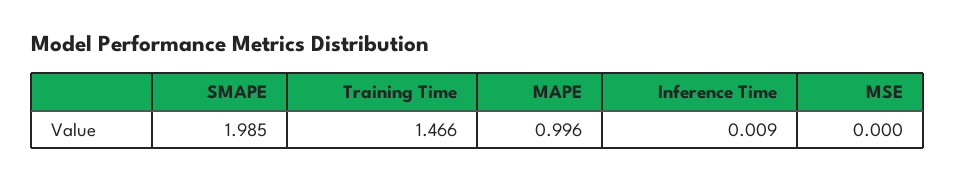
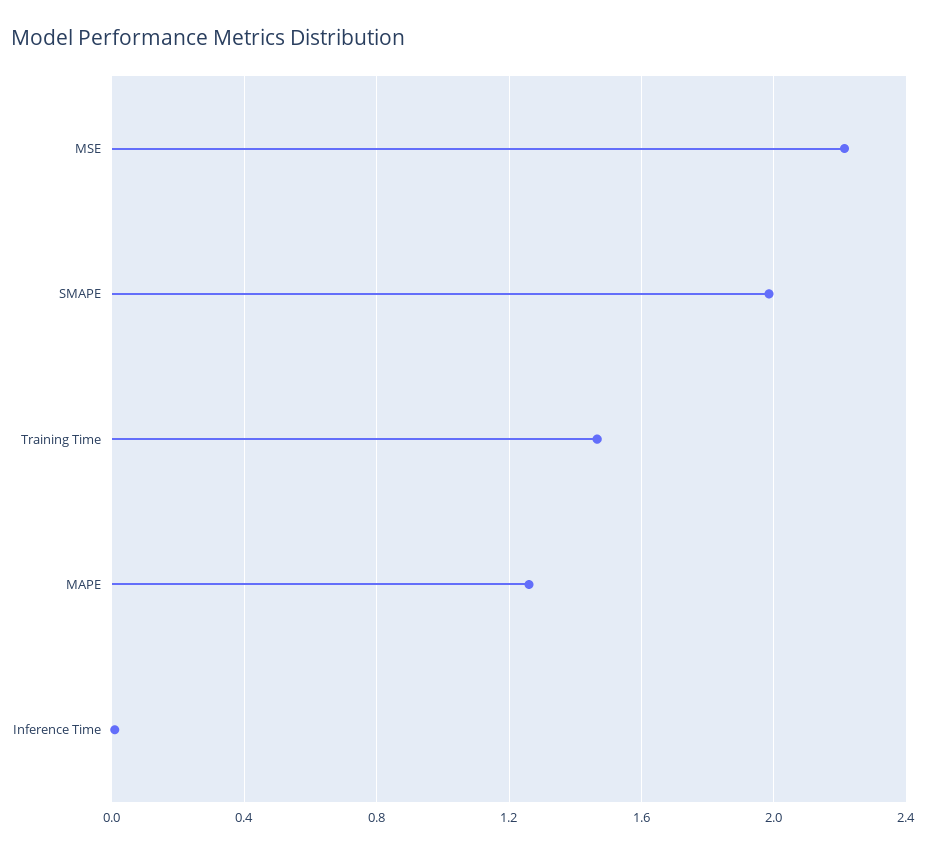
  {
    "SMAPE": 1.985,
    "Training Time": 1.466,
-   "MAPE": 0.996,
+   "MAPE": 1.25,
    "Inference Time": 0.009,
-   "MSE": 0
+   "MSE": 2.2
  }

